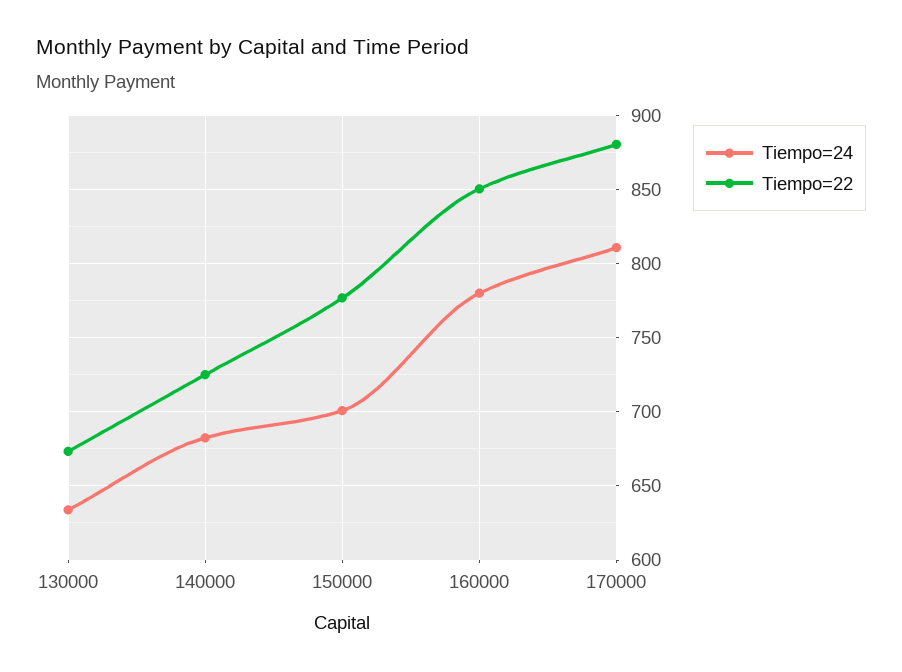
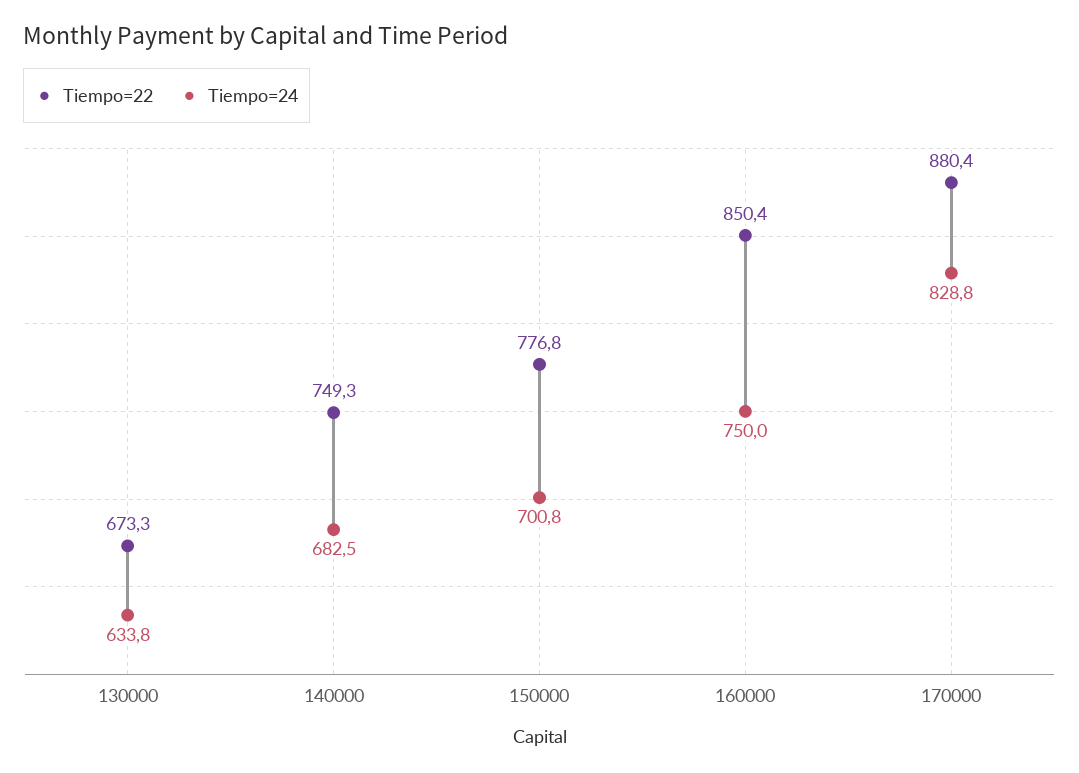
  {
    "Tiempo=24": {
      "130000": 633.8,
      "140000": 682.5,
      "150000": 700.8,
-     "160000": 780,
+     "160000": 750,
-     "170000": 810
+     "170000": 828.8
    },
    "Tiempo=22": {
      "130000": 673.3,
-     "140000": 725,
+     "140000": 749.3,
      "150000": 776.8,
      "160000": 850.4,
      "170000": 880.4
    }
  }

